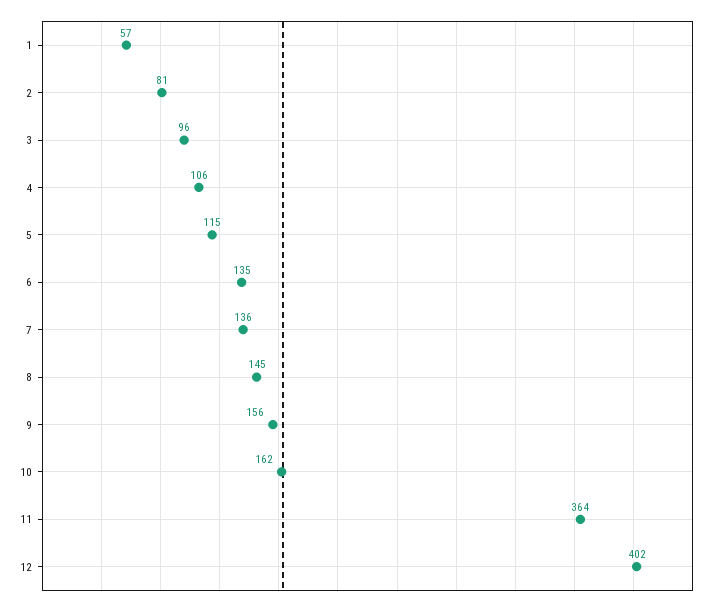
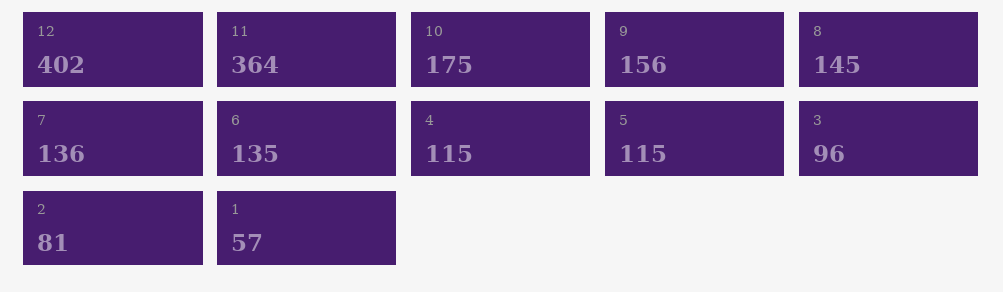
  {
    "1": 57,
    "2": 81,
    "3": 96,
-   "4": 106,
+   "4": 115,
    "5": 115,
    "6": 135,
    "7": 136,
    "8": 145,
    "9": 156,
-   "10": 162,
+   "10": 175,
    "11": 364,
    "12": 402
  }

